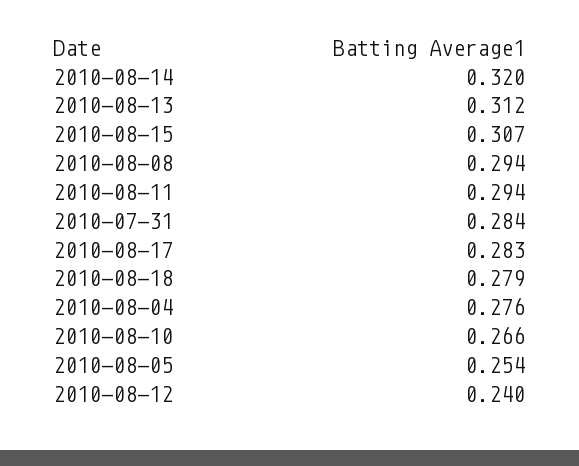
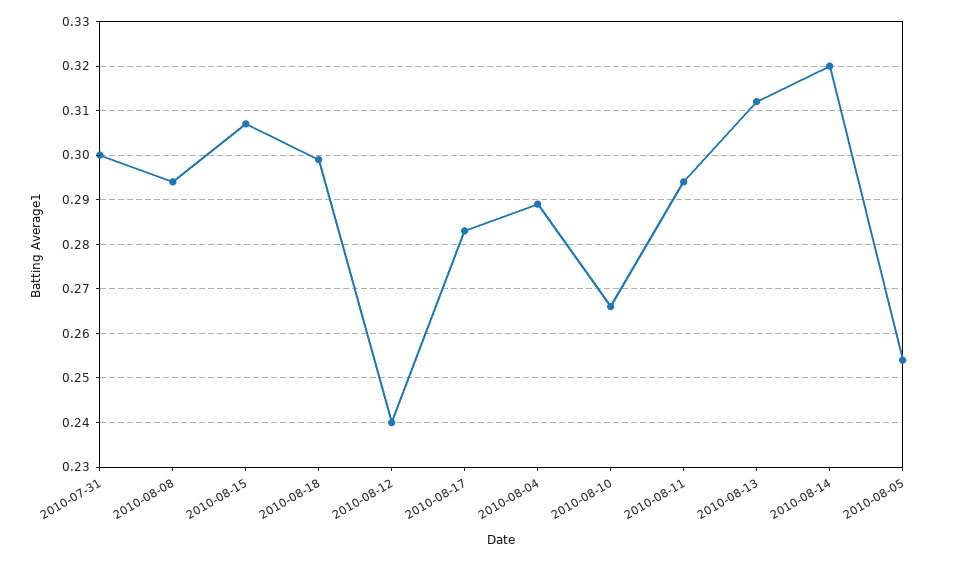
  {
    "2010-08-14": 0.32,
    "2010-08-13": 0.312,
    "2010-08-15": 0.307,
    "2010-08-08": 0.294,
    "2010-08-11": 0.294,
-   "2010-07-31": 0.284,
+   "2010-07-31": 0.3,
    "2010-08-17": 0.283,
-   "2010-08-18": 0.279,
+   "2010-08-18": 0.3,
-   "2010-08-04": 0.276,
+   "2010-08-04": 0.29,
    "2010-08-10": 0.266,
    "2010-08-05": 0.254,
    "2010-08-12": 0.24
  }

